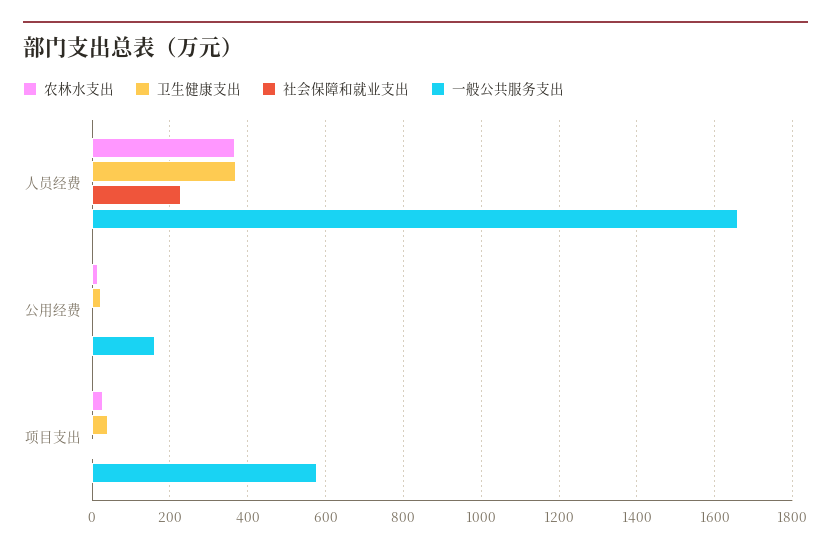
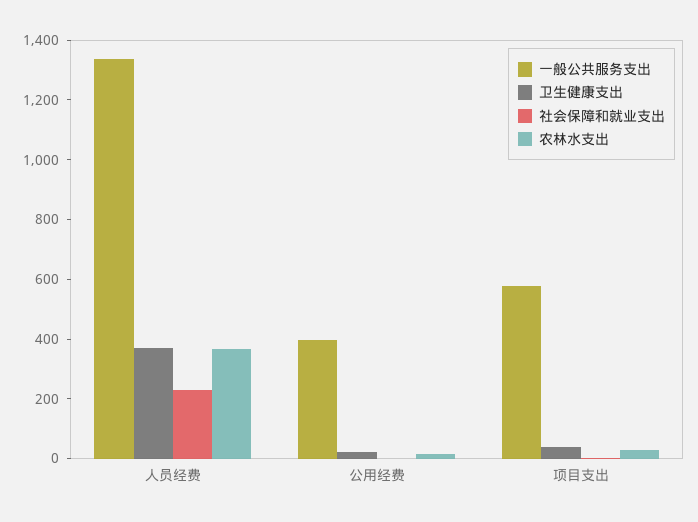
  {
    "农林水支出": {
      "人员经费": 360,
      "公用经费": 20,
      "项目支出": 20
    },
    "卫生健康支出": {
      "人员经费": 380,
      "公用经费": 20,
      "项目支出": 40
    },
    "社会保障和就业支出": {
      "人员经费": 220,
      "公用经费": 0,
      "项目支出": 0
    },
    "一般公共服务支出": {
-     "人员经费": 1660,
+     "人员经费": 1350,
-     "公用经费": 160,
+     "公用经费": 400,
      "项目支出": 580
    }
  }

